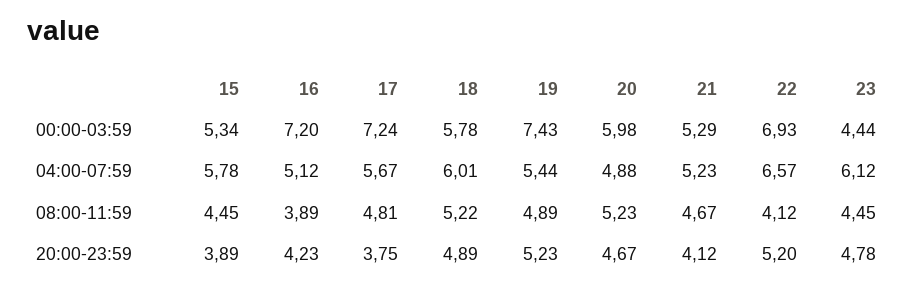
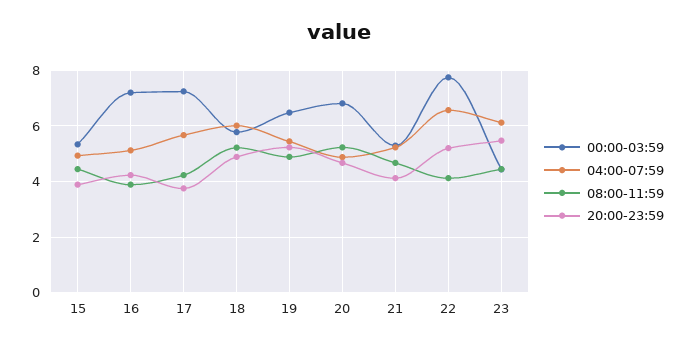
  {
    "00:00-03:59": {
      "15": 5.34,
      "16": 7.2,
      "17": 7.24,
      "18": 5.78,
-     "19": 7.43,
+     "19": 6.5,
-     "20": 5.98,
+     "20": 6.75,
      "21": 5.29,
-     "22": 6.93,
+     "22": 7.75,
      "23": 4.44
    },
    "04:00-07:59": {
-     "15": 5.78,
+     "15": 5,
      "16": 5.12,
      "17": 5.67,
      "18": 6.01,
      "19": 5.44,
      "20": 4.88,
      "21": 5.23,
      "22": 6.57,
      "23": 6.12
    },
    "08:00-11:59": {
      "15": 4.45,
      "16": 3.89,
-     "17": 4.81,
+     "17": 4.25,
      "18": 5.22,
      "19": 4.89,
      "20": 5.23,
      "21": 4.67,
      "22": 4.12,
      "23": 4.45
    },
    "20:00-23:59": {
      "15": 3.89,
      "16": 4.23,
      "17": 3.75,
      "18": 4.89,
      "19": 5.23,
      "20": 4.67,
      "21": 4.12,
      "22": 5.2,
-     "23": 4.78
+     "23": 5.5
    }
  }

